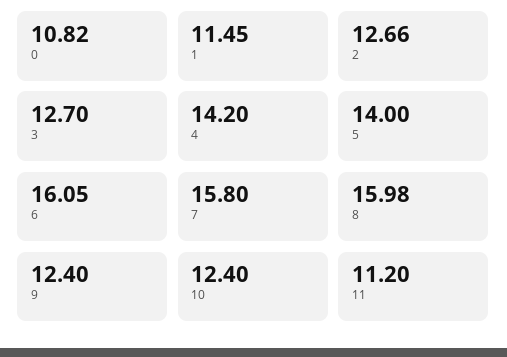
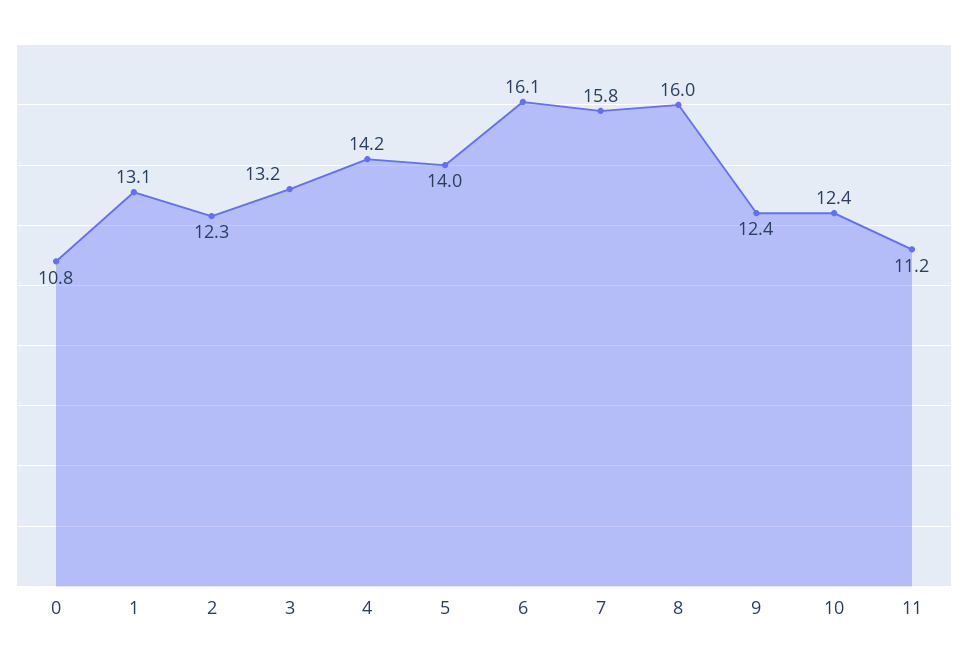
  {
    "0": 10.82,
-   "1": 11.45,
+   "1": 13.1,
-   "2": 12.66,
+   "2": 12.3,
-   "3": 12.7,
+   "3": 13.2,
    "4": 14.2,
    "5": 14,
    "6": 16.05,
    "7": 15.8,
    "8": 15.98,
    "9": 12.4,
    "10": 12.4,
    "11": 11.2
  }

